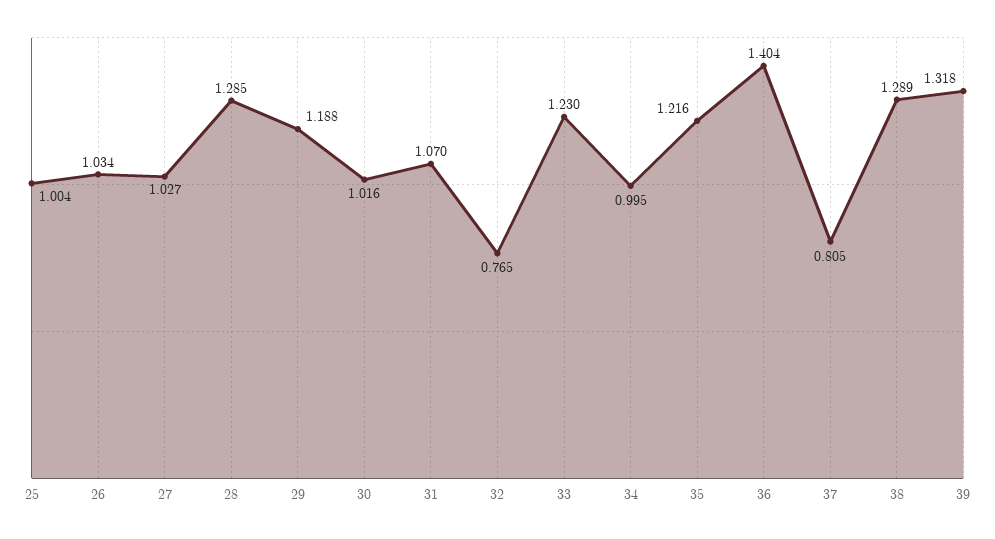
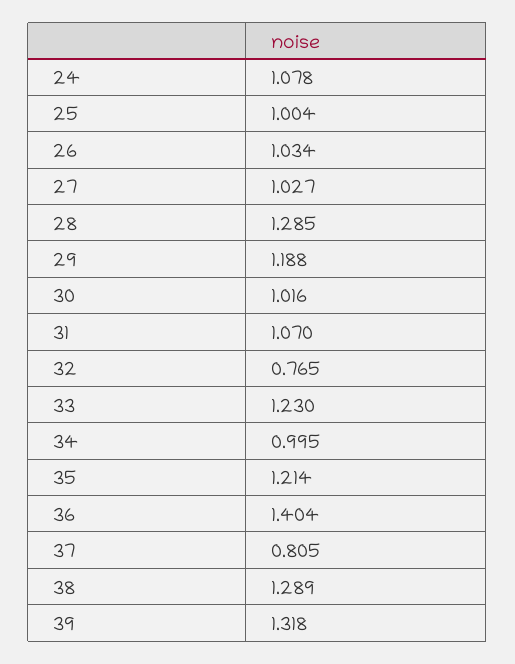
  {
    "25": 1.004,
    "26": 1.034,
    "27": 1.027,
    "28": 1.285,
    "29": 1.188,
    "30": 1.016,
    "31": 1.07,
    "32": 0.765,
    "33": 1.23,
    "34": 0.995,
-   "35": 1.216,
+   "35": 1.214,
    "36": 1.404,
    "37": 0.805,
    "38": 1.289,
-   "39": 1.318
+   "39": 1.318,
+   "24": 1.078
  }

